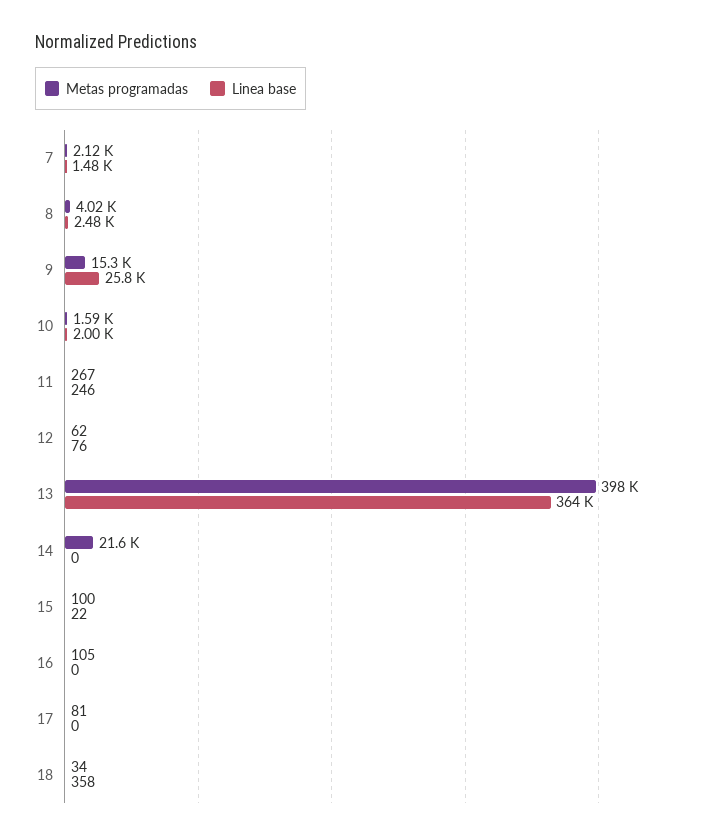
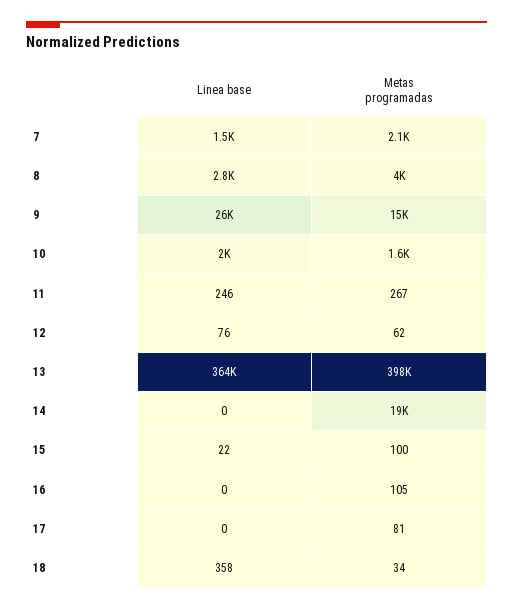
  {
    "Metas programadas": {
      "7": 2120,
      "8": 4020,
      "9": 15300,
      "10": 1590,
      "11": 267,
      "12": 62,
      "13": 398000,
-     "14": 21600,
+     "14": 19000,
      "15": 100,
      "16": 105,
      "17": 81,
      "18": 34
    },
    "Linea base": {
      "7": 1480,
-     "8": 2480,
+     "8": 2800,
      "9": 25800,
      "10": 2000,
      "11": 246,
      "12": 76,
      "13": 364000,
      "14": 0,
      "15": 22,
      "16": 0,
      "17": 0,
      "18": 358
    }
  }

